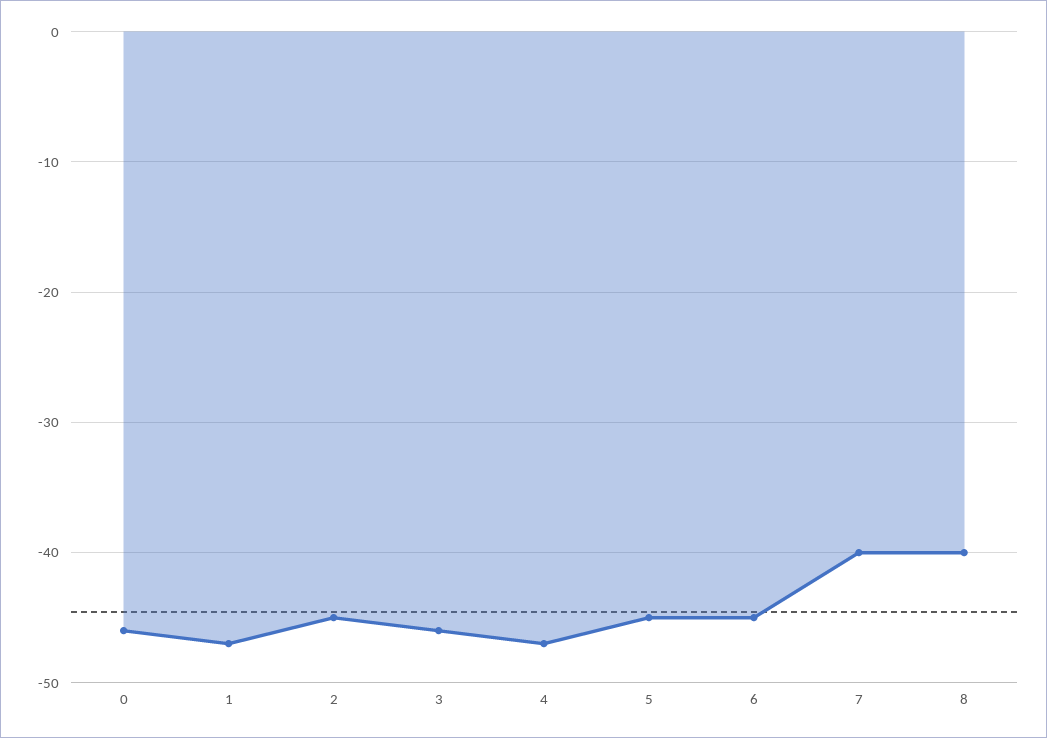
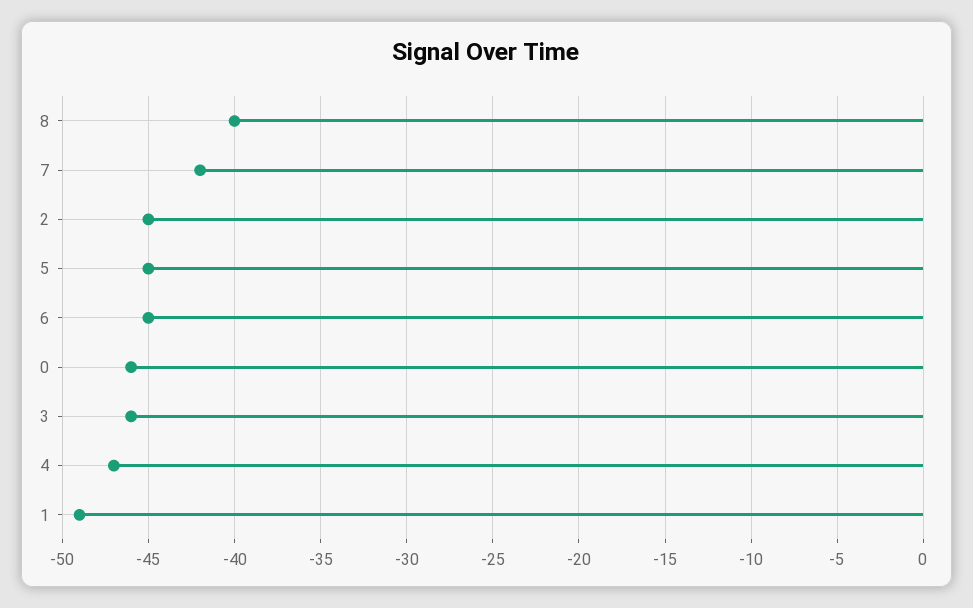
  {
    "0": -46,
-   "1": -47,
+   "1": -49,
    "2": -45,
    "3": -46,
    "4": -47,
    "5": -45,
    "6": -45,
-   "7": -40,
+   "7": -42,
    "8": -40
  }

